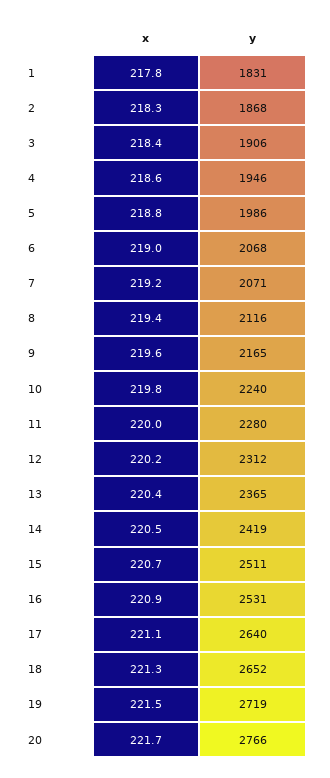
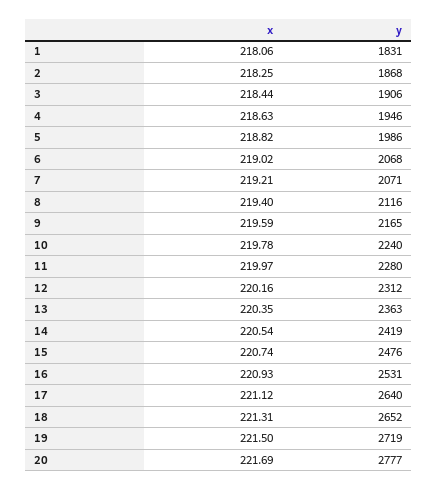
  {
    "x": {
-     "1": 217.8,
+     "1": 218.06,
      "2": 218.25,
      "3": 218.44,
      "4": 218.63,
      "5": 218.82,
      "6": 219.02,
      "7": 219.21,
      "8": 219.4,
      "9": 219.59,
      "10": 219.78,
      "11": 219.97,
      "12": 220.16,
      "13": 220.35,
      "14": 220.54,
      "15": 220.74,
      "16": 220.93,
      "17": 221.12,
      "18": 221.31,
      "19": 221.5,
      "20": 221.69
    },
    "y": {
      "1": 1831,
      "2": 1868,
      "3": 1906,
      "4": 1946,
      "5": 1986,
      "6": 2068,
      "7": 2071,
      "8": 2116,
      "9": 2165,
      "10": 2240,
      "11": 2280,
      "12": 2312,
-     "13": 2365,
+     "13": 2363,
      "14": 2419,
-     "15": 2511,
+     "15": 2476,
      "16": 2531,
      "17": 2640,
      "18": 2652,
      "19": 2719,
-     "20": 2766
+     "20": 2777
    }
  }

